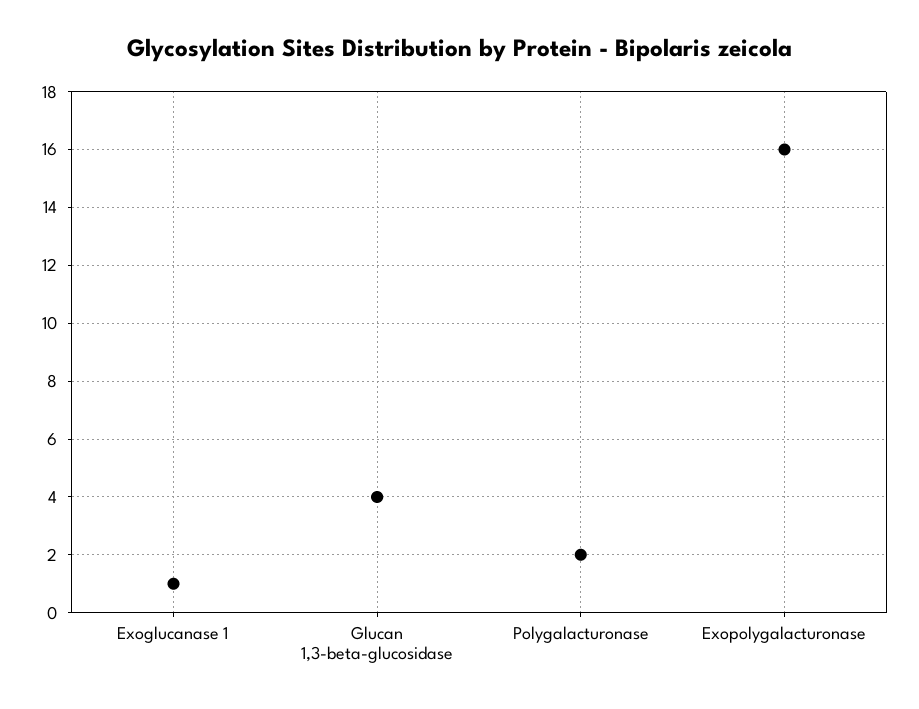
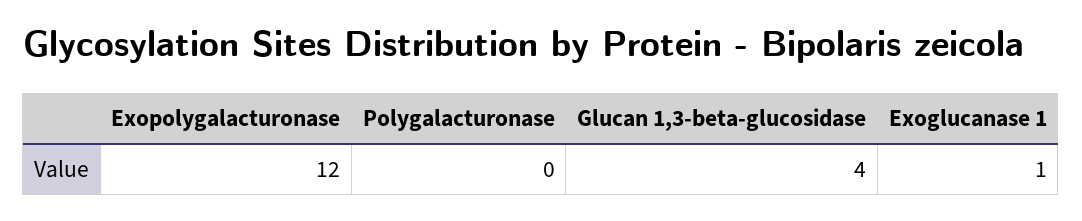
  {
    "Exoglucanase 1": 1,
    "Glucan 1,3-beta-glucosidase": 4,
-   "Polygalacturonase": 2,
+   "Polygalacturonase": 0,
-   "Exopolygalacturonase": 16
+   "Exopolygalacturonase": 12
  }

